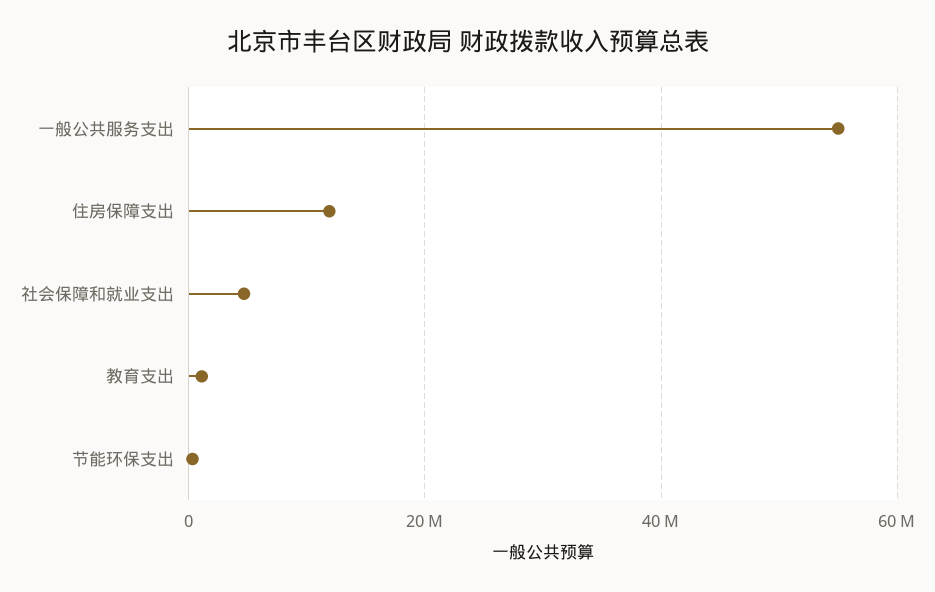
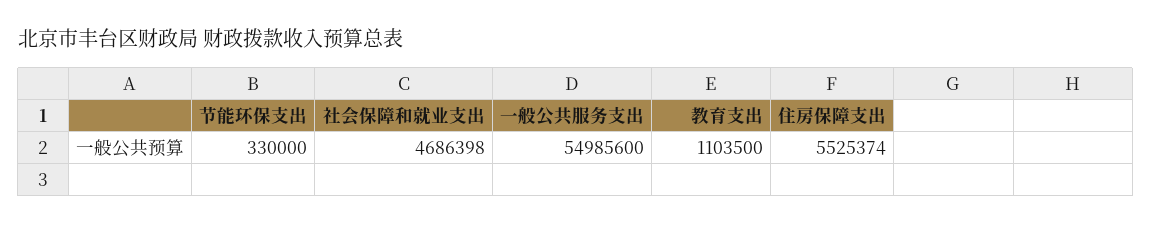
  {
    "一般公共服务支出": 54985600,
-   "住房保障支出": 12000000,
+   "住房保障支出": 5525374,
    "社会保障和就业支出": 4686398,
    "教育支出": 1103500,
    "节能环保支出": 330000
  }

